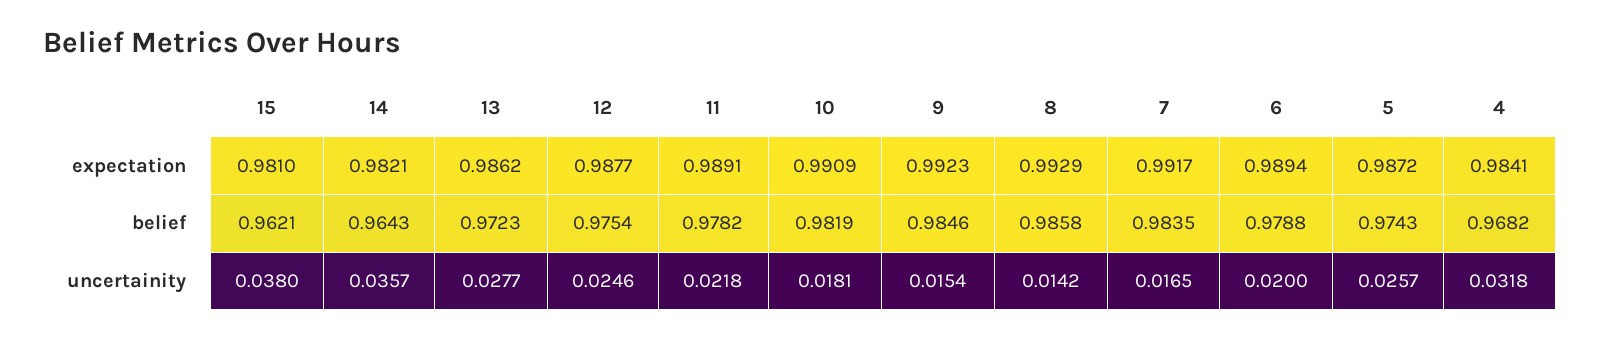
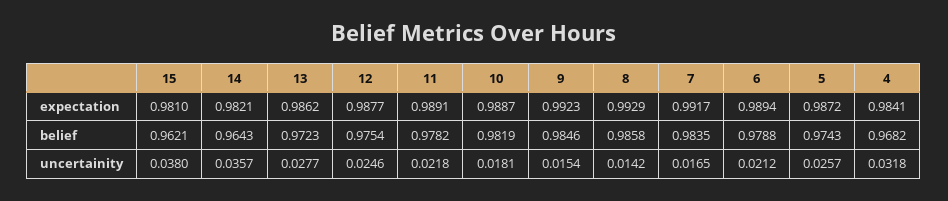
  {
    "15": {
      "expectation": 0.981,
      "belief": 0.9621,
      "uncertainity": 0.038
    },
    "14": {
      "expectation": 0.9821,
      "belief": 0.9643,
      "uncertainity": 0.0357
    },
    "13": {
      "expectation": 0.9862,
      "belief": 0.9723,
      "uncertainity": 0.0277
    },
    "12": {
      "expectation": 0.9877,
      "belief": 0.9754,
      "uncertainity": 0.0246
    },
    "11": {
      "expectation": 0.9891,
      "belief": 0.9782,
      "uncertainity": 0.0218
    },
    "10": {
-     "expectation": 0.9909,
+     "expectation": 0.9887,
      "belief": 0.9819,
      "uncertainity": 0.0181
    },
    "9": {
      "expectation": 0.9923,
      "belief": 0.9846,
      "uncertainity": 0.0154
    },
    "8": {
      "expectation": 0.9929,
      "belief": 0.9858,
      "uncertainity": 0.0142
    },
    "7": {
      "expectation": 0.9917,
      "belief": 0.9835,
      "uncertainity": 0.0165
    },
    "6": {
      "expectation": 0.9894,
      "belief": 0.9788,
-     "uncertainity": 0.02
+     "uncertainity": 0.0212
    },
    "5": {
      "expectation": 0.9872,
      "belief": 0.9743,
      "uncertainity": 0.0257
    },
    "4": {
      "expectation": 0.9841,
      "belief": 0.9682,
      "uncertainity": 0.0318
    }
  }

